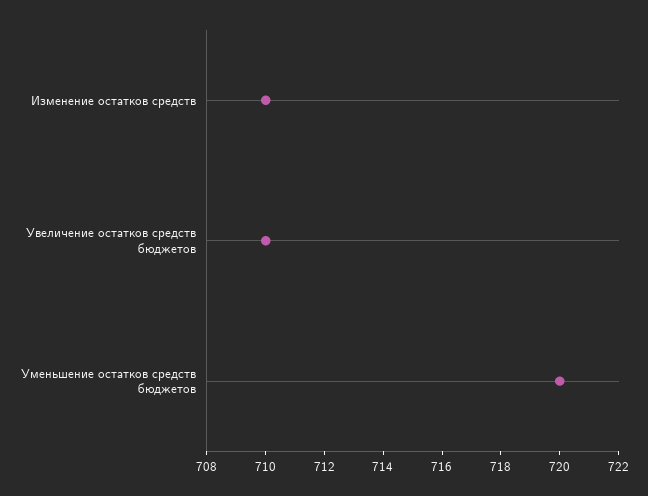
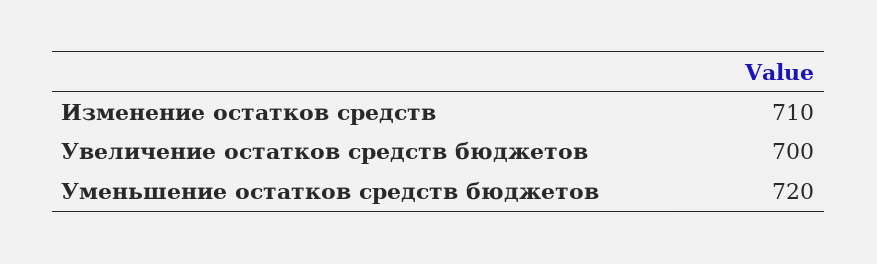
  {
    "Изменение остатков средств": 710,
-   "Увеличение остатков средств бюджетов": 710,
+   "Увеличение остатков средств бюджетов": 700,
    "Уменьшение остатков средств бюджетов": 720
  }

